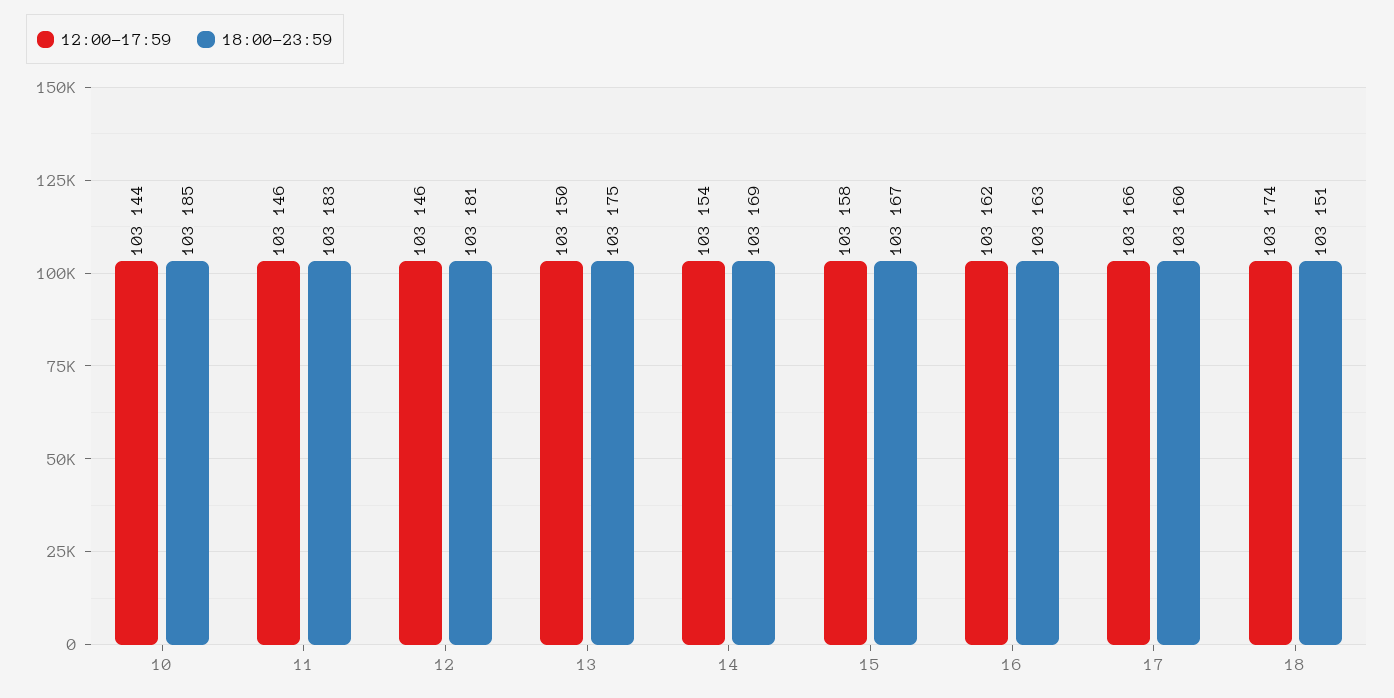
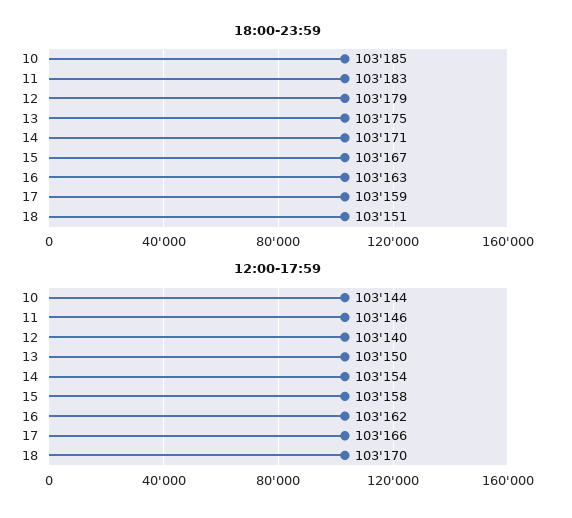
  {
    "12:00-17:59": {
      "10": 103144,
      "11": 103146,
-     "12": 103146,
+     "12": 103140,
      "13": 103150,
      "14": 103154,
      "15": 103158,
      "16": 103162,
      "17": 103166,
-     "18": 103174
+     "18": 103170
    },
    "18:00-23:59": {
      "10": 103185,
      "11": 103183,
-     "12": 103181,
+     "12": 103179,
      "13": 103175,
-     "14": 103169,
+     "14": 103171,
      "15": 103167,
      "16": 103163,
-     "17": 103160,
+     "17": 103159,
      "18": 103151
    }
  }

